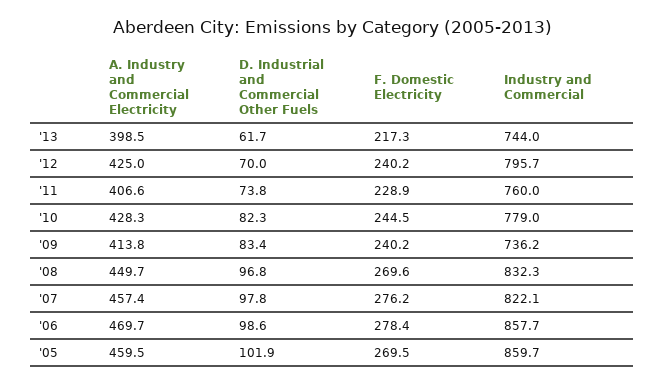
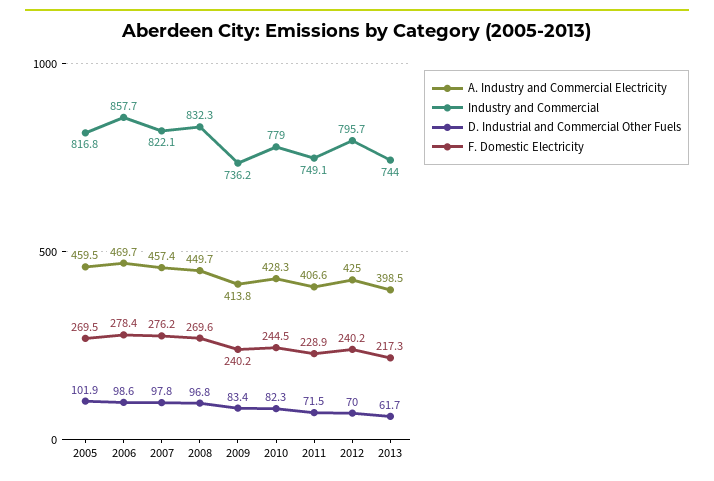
  {
    "A. Industry and Commercial Electricity": {
      "'13": 398.5,
      "'12": 425,
      "'11": 406.6,
      "'10": 428.3,
      "'09": 413.8,
      "'08": 449.7,
      "'07": 457.4,
      "'06": 469.7,
      "'05": 459.5
    },
    "D. Industrial and Commercial Other Fuels": {
      "'13": 61.7,
      "'12": 70,
-     "'11": 73.8,
+     "'11": 71.5,
      "'10": 82.3,
      "'09": 83.4,
      "'08": 96.8,
      "'07": 97.8,
      "'06": 98.6,
      "'05": 101.9
    },
    "F. Domestic Electricity": {
      "'13": 217.3,
      "'12": 240.2,
      "'11": 228.9,
      "'10": 244.5,
      "'09": 240.2,
      "'08": 269.6,
      "'07": 276.2,
      "'06": 278.4,
      "'05": 269.5
    },
    "Industry and Commercial": {
      "'13": 744,
      "'12": 795.7,
-     "'11": 760,
+     "'11": 749.1,
      "'10": 779,
      "'09": 736.2,
      "'08": 832.3,
      "'07": 822.1,
      "'06": 857.7,
-     "'05": 859.7
+     "'05": 816.8
    }
  }

